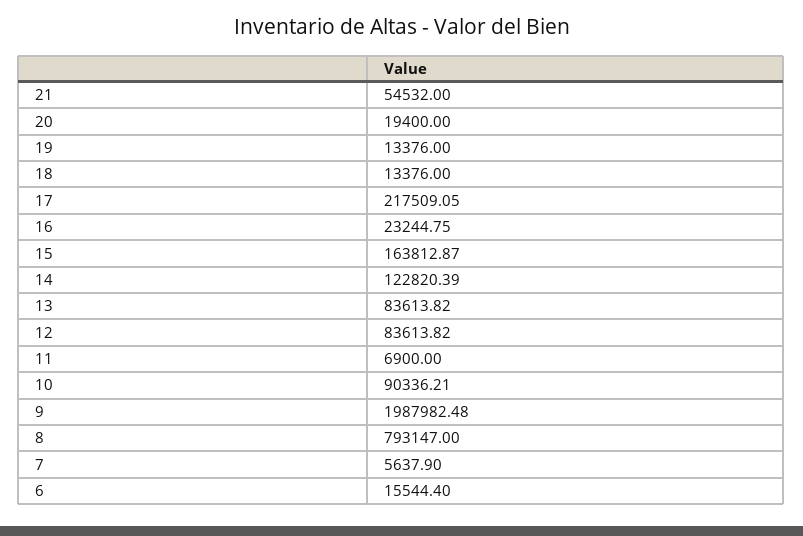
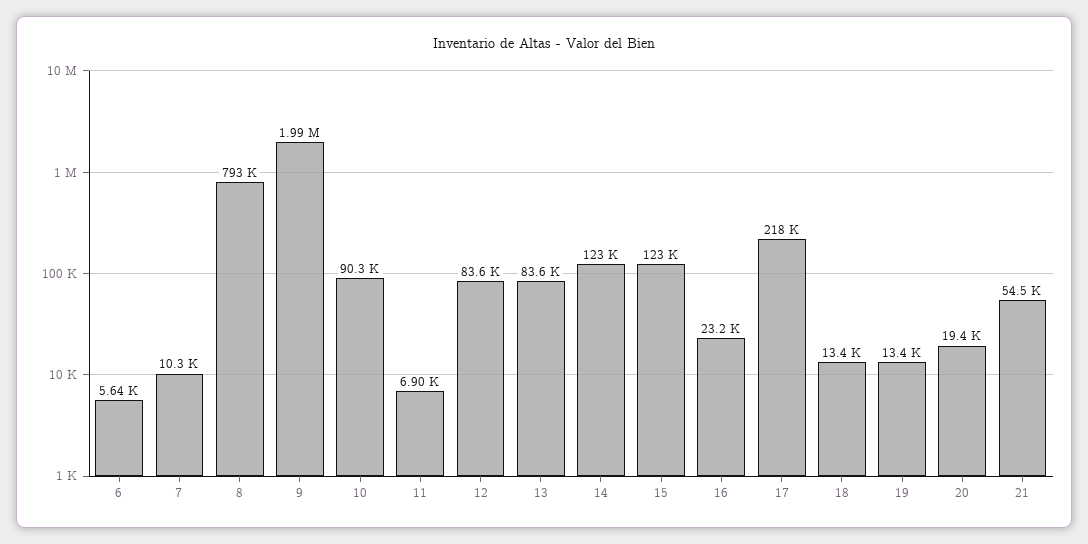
  {
    "21": 54532,
    "20": 19400,
    "19": 13376,
    "18": 13376,
    "17": 217509.05,
    "16": 23244.75,
-   "15": 163812.87,
+   "15": 123000,
    "14": 122820.39,
    "13": 83613.82,
    "12": 83613.82,
    "11": 6900,
    "10": 90336.21,
    "9": 1987982.48,
    "8": 793147,
-   "7": 5637.9,
+   "7": 10300,
-   "6": 15544.4
+   "6": 5640
  }

